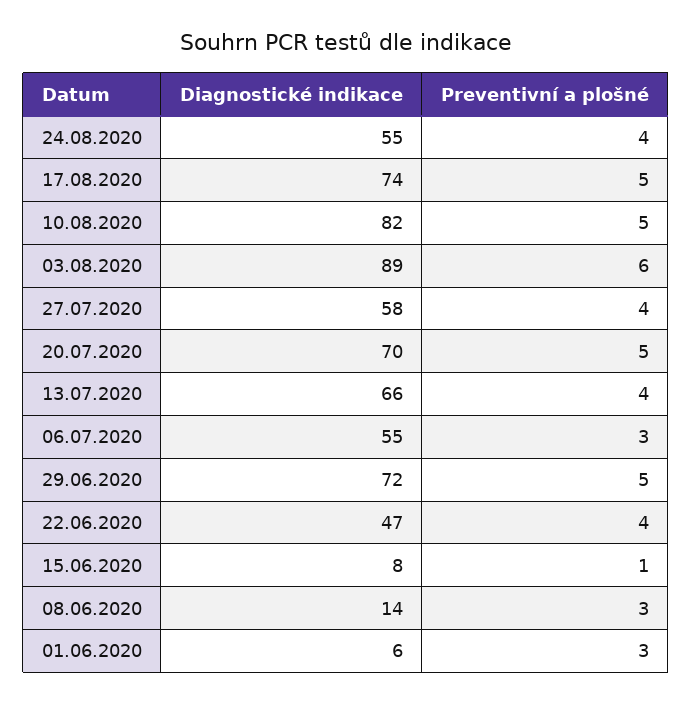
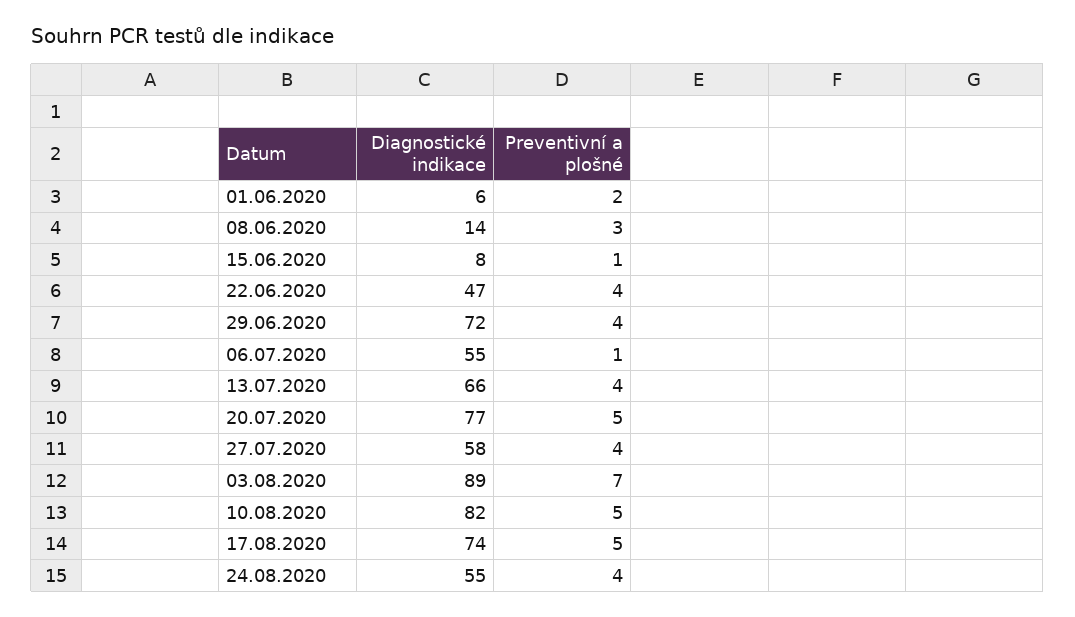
  {
    "Diagnostické indikace": {
      "24.08.2020": 55,
      "17.08.2020": 74,
      "10.08.2020": 82,
      "03.08.2020": 89,
      "27.07.2020": 58,
-     "20.07.2020": 70,
+     "20.07.2020": 77,
      "13.07.2020": 66,
      "06.07.2020": 55,
      "29.06.2020": 72,
      "22.06.2020": 47,
      "15.06.2020": 8,
      "08.06.2020": 14,
      "01.06.2020": 6
    },
    "Preventivní a plošné": {
      "24.08.2020": 4,
      "17.08.2020": 5,
      "10.08.2020": 5,
-     "03.08.2020": 6,
+     "03.08.2020": 7,
      "27.07.2020": 4,
      "20.07.2020": 5,
      "13.07.2020": 4,
-     "06.07.2020": 3,
+     "06.07.2020": 1,
-     "29.06.2020": 5,
+     "29.06.2020": 4,
      "22.06.2020": 4,
      "15.06.2020": 1,
      "08.06.2020": 3,
-     "01.06.2020": 3
+     "01.06.2020": 2
    }
  }

